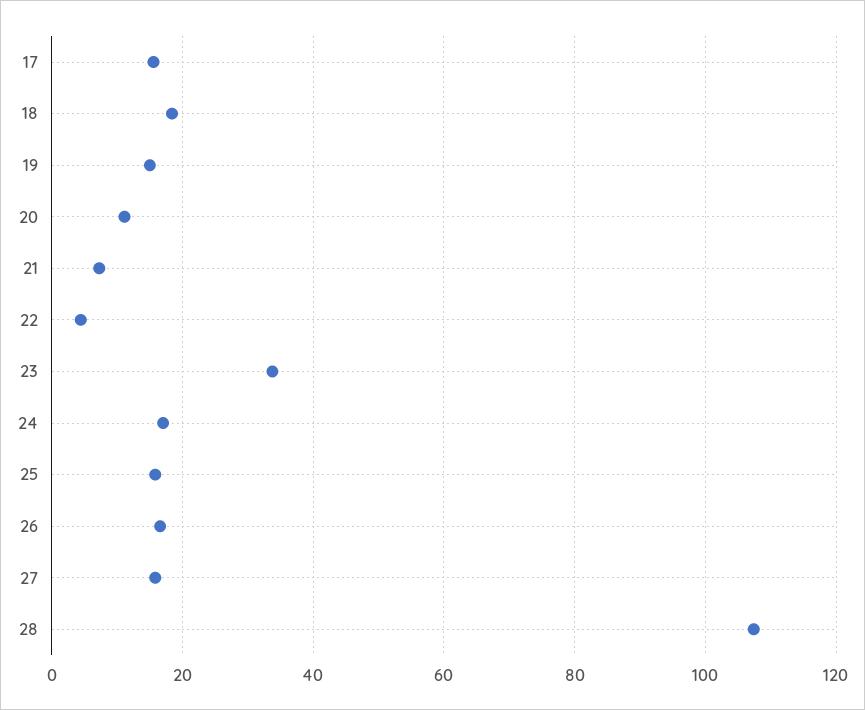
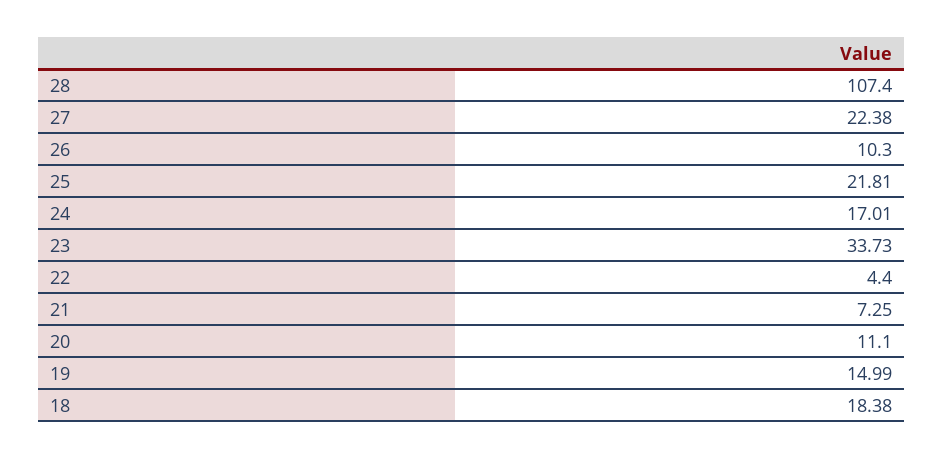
  {
-   "17": 16,
    "18": 18.38,
    "19": 14.99,
    "20": 11.1,
    "21": 7.25,
    "22": 4.4,
    "23": 33.73,
    "24": 17.01,
-   "25": 16,
+   "25": 21.81,
-   "26": 16,
+   "26": 10.3,
-   "27": 16,
+   "27": 22.38,
    "28": 107.4
  }

